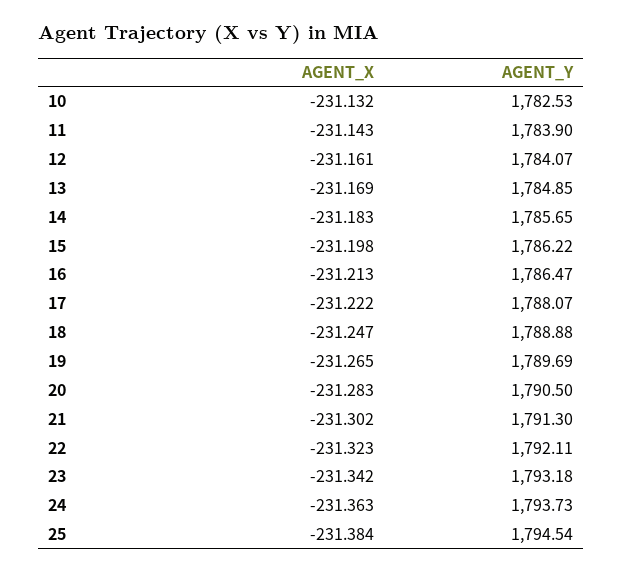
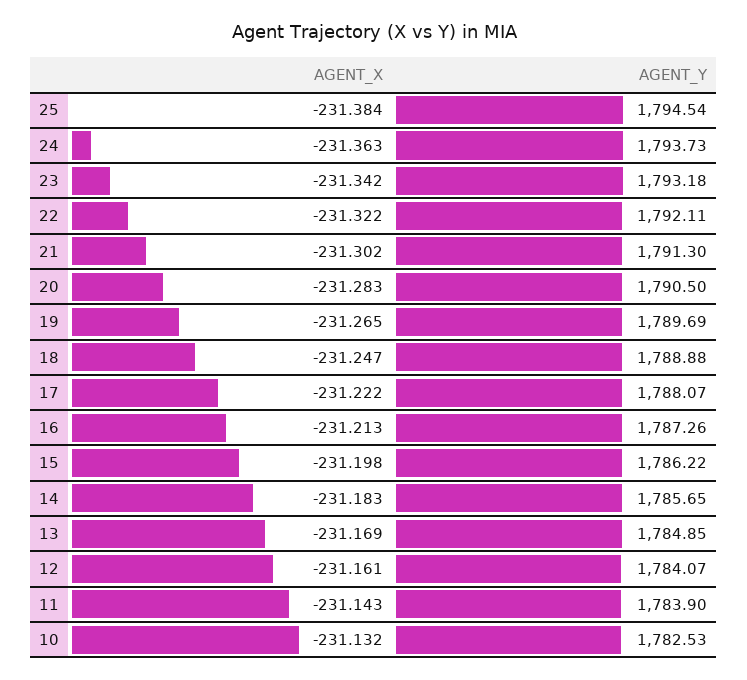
  {
    "AGENT_X": {
      "10": -231.132,
      "11": -231.143,
      "12": -231.161,
      "13": -231.169,
      "14": -231.183,
      "15": -231.198,
      "16": -231.213,
      "17": -231.222,
      "18": -231.247,
      "19": -231.265,
      "20": -231.283,
      "21": -231.302,
-     "22": -231.323,
+     "22": -231.322,
      "23": -231.342,
      "24": -231.363,
      "25": -231.384
    },
    "AGENT_Y": {
      "10": 1782.53,
      "11": 1783.9,
      "12": 1784.07,
      "13": 1784.85,
      "14": 1785.65,
      "15": 1786.22,
-     "16": 1786.47,
+     "16": 1787.26,
      "17": 1788.07,
      "18": 1788.88,
      "19": 1789.69,
      "20": 1790.5,
      "21": 1791.3,
      "22": 1792.11,
      "23": 1793.18,
      "24": 1793.73,
      "25": 1794.54
    }
  }

